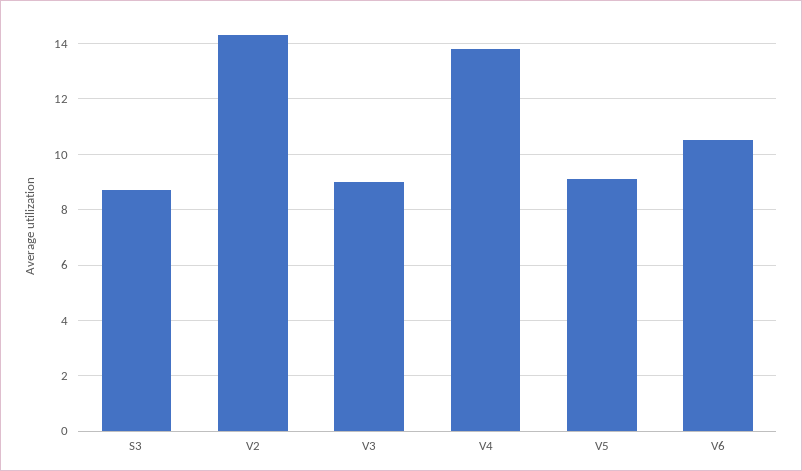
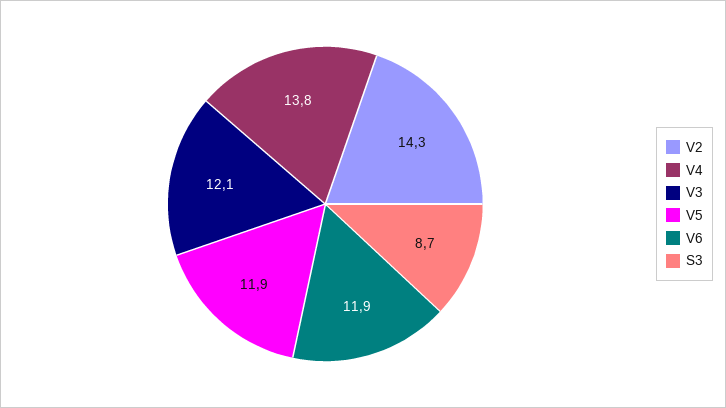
  {
    "S3": 8.7,
    "V2": 14.3,
-   "V3": 9,
+   "V3": 12.1,
    "V4": 13.8,
-   "V5": 9,
+   "V5": 11.9,
-   "V6": 10.5
+   "V6": 11.9
  }

